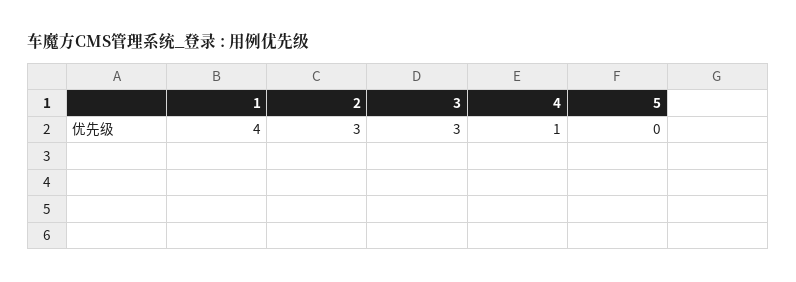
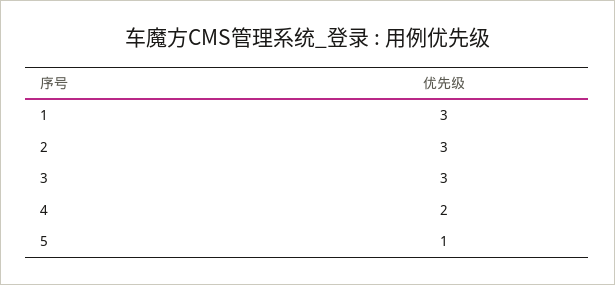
  {
-   "1": 4,
+   "1": 3,
    "2": 3,
    "3": 3,
-   "4": 1,
+   "4": 2,
-   "5": 0
+   "5": 1
  }

